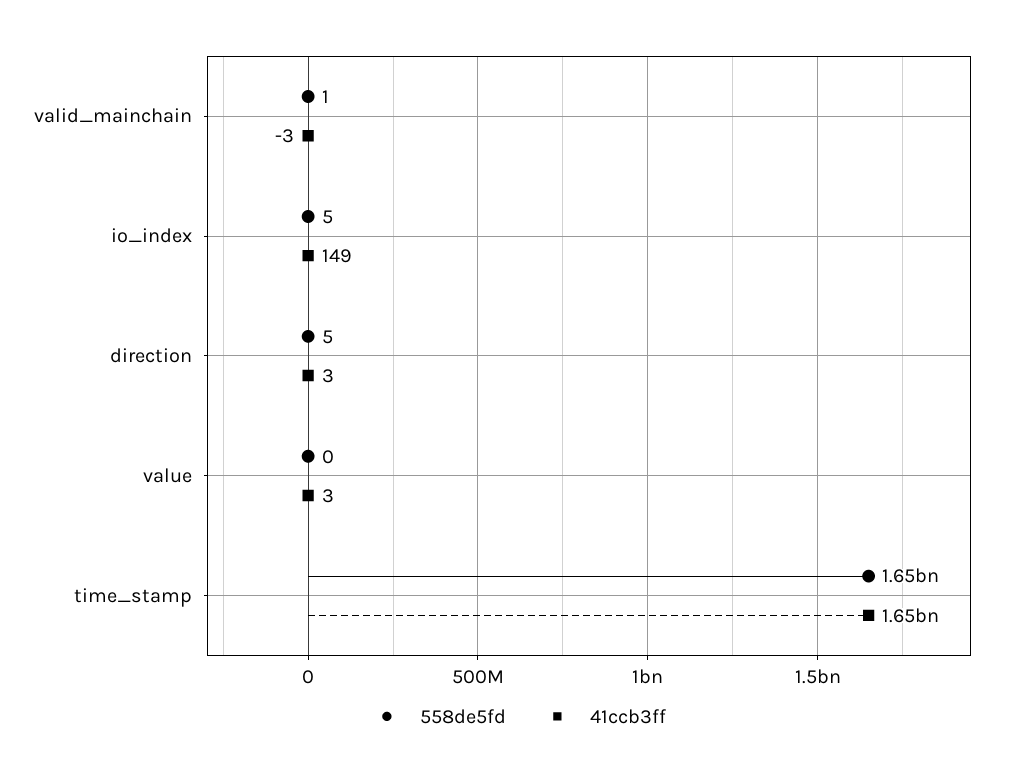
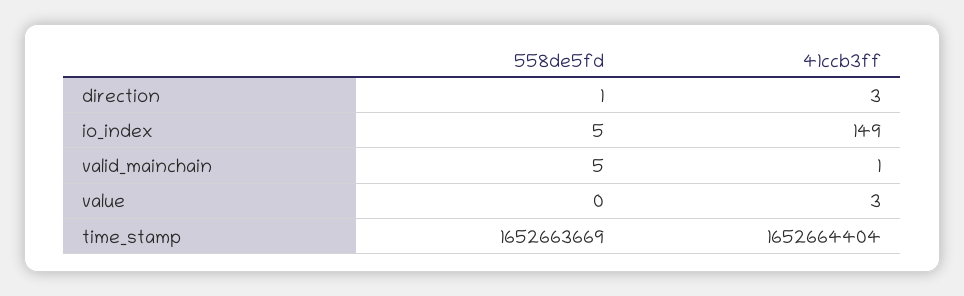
  {
    "558de5fd": {
-     "valid_mainchain": 1,
+     "valid_mainchain": 5,
      "io_index": 5,
-     "direction": 5,
+     "direction": 1,
      "value": 0,
      "time_stamp": 1652663669
    },
    "41ccb3ff": {
-     "valid_mainchain": -3,
+     "valid_mainchain": 1,
      "io_index": 149,
      "direction": 3,
      "value": 3,
      "time_stamp": 1652664404
    }
  }

